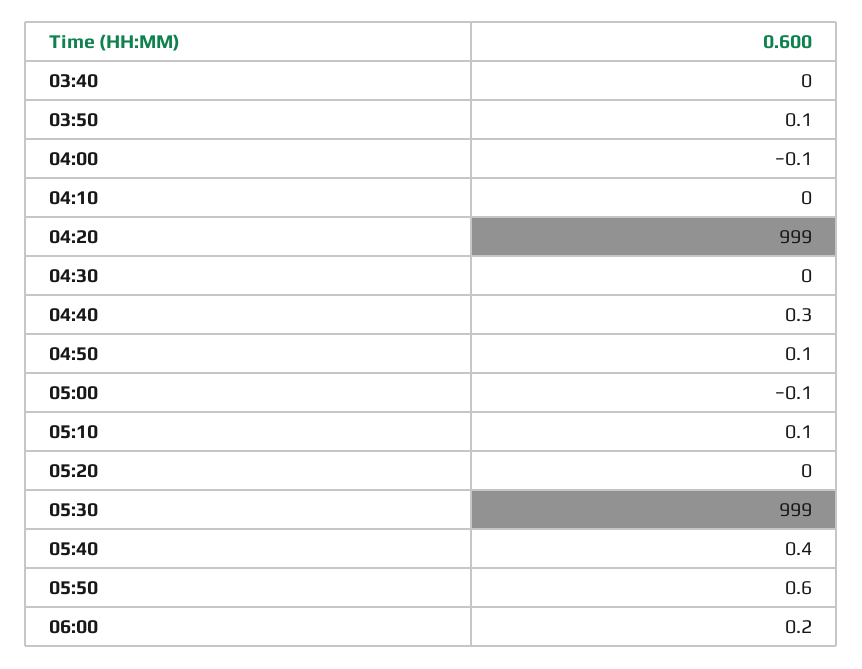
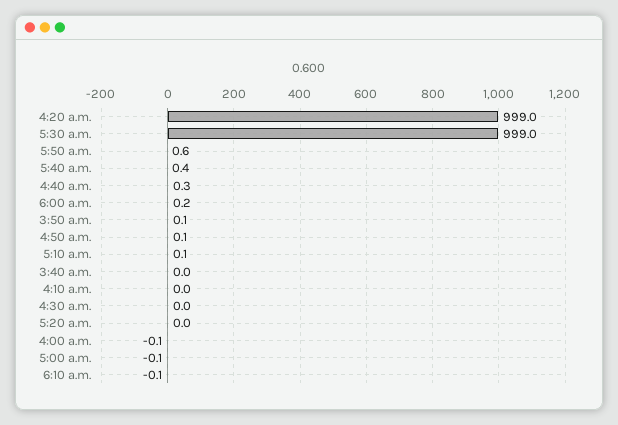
  {
    "03:40": 0,
    "03:50": 0.1,
    "04:00": -0.1,
    "04:10": 0,
    "04:20": 999,
    "04:30": 0,
    "04:40": 0.3,
    "04:50": 0.1,
    "05:00": -0.1,
    "05:10": 0.1,
    "05:20": 0,
    "05:30": 999,
    "05:40": 0.4,
    "05:50": 0.6,
-   "06:00": 0.2
+   "06:00": 0.2,
+   "6:10 a.m.": -0.1
  }

